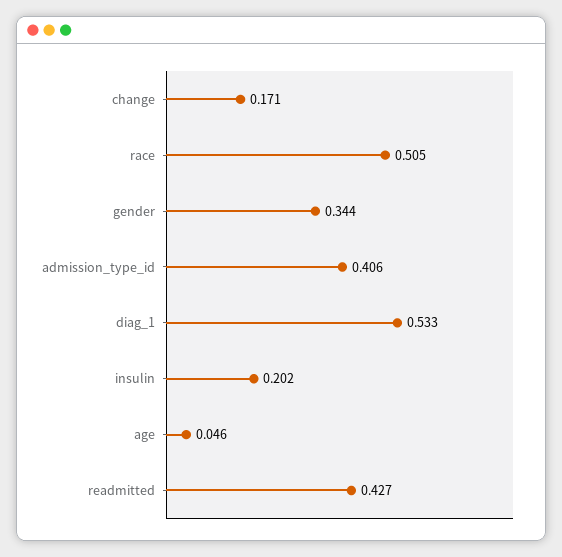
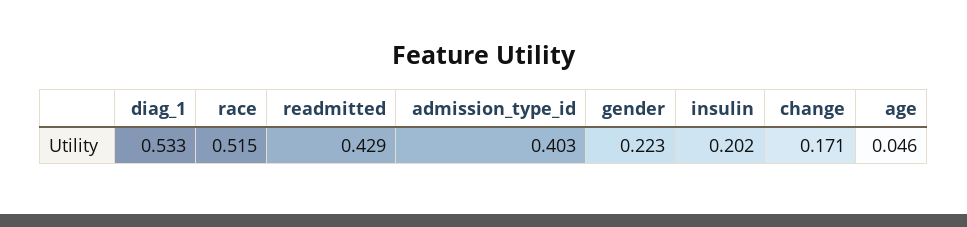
  {
    "change": 0.171,
-   "race": 0.505,
+   "race": 0.515,
-   "gender": 0.344,
+   "gender": 0.223,
-   "admission_type_id": 0.406,
+   "admission_type_id": 0.403,
    "diag_1": 0.533,
    "insulin": 0.202,
    "age": 0.046,
-   "readmitted": 0.427
+   "readmitted": 0.429
  }

